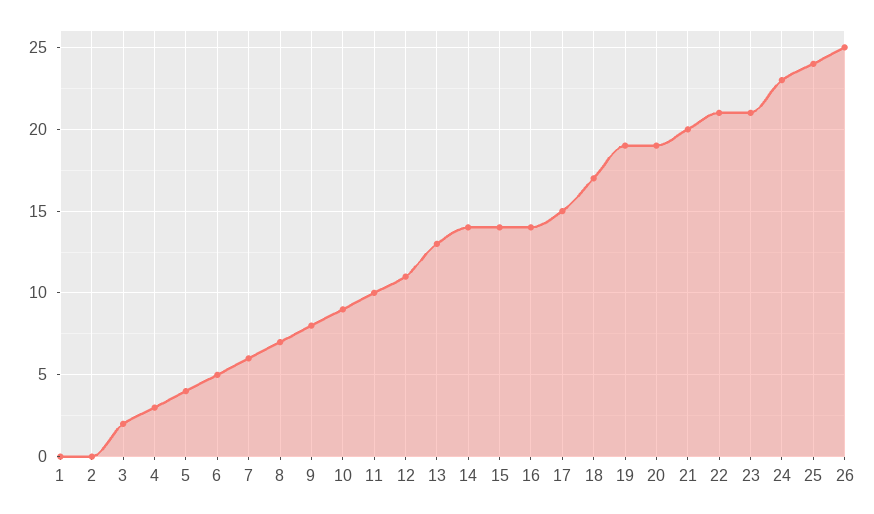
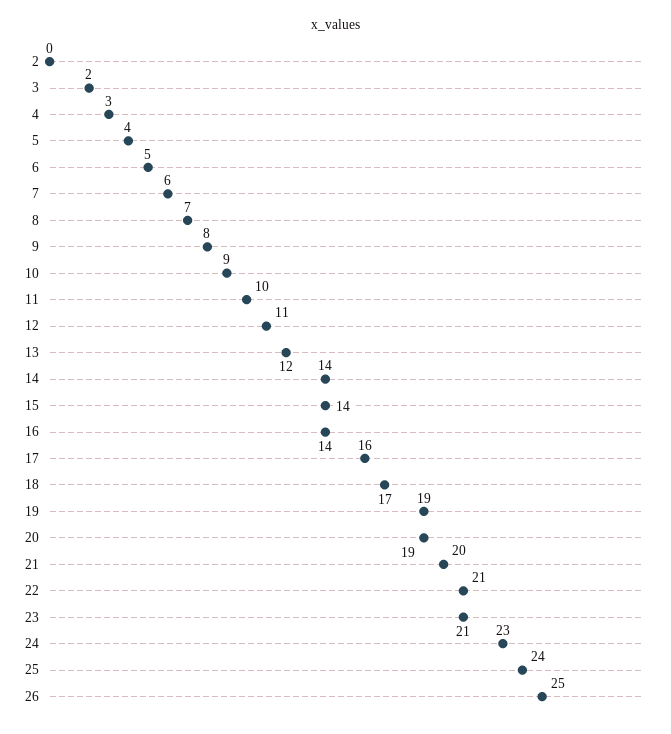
  {
-   "1": 0,
    "2": 0,
    "3": 2,
    "4": 3,
    "5": 4,
    "6": 5,
    "7": 6,
    "8": 7,
    "9": 8,
    "10": 9,
    "11": 10,
    "12": 11,
-   "13": 13,
+   "13": 12,
    "14": 14,
    "15": 14,
    "16": 14,
-   "17": 15,
+   "17": 16,
    "18": 17,
    "19": 19,
    "20": 19,
    "21": 20,
    "22": 21,
    "23": 21,
    "24": 23,
    "25": 24,
    "26": 25
  }

